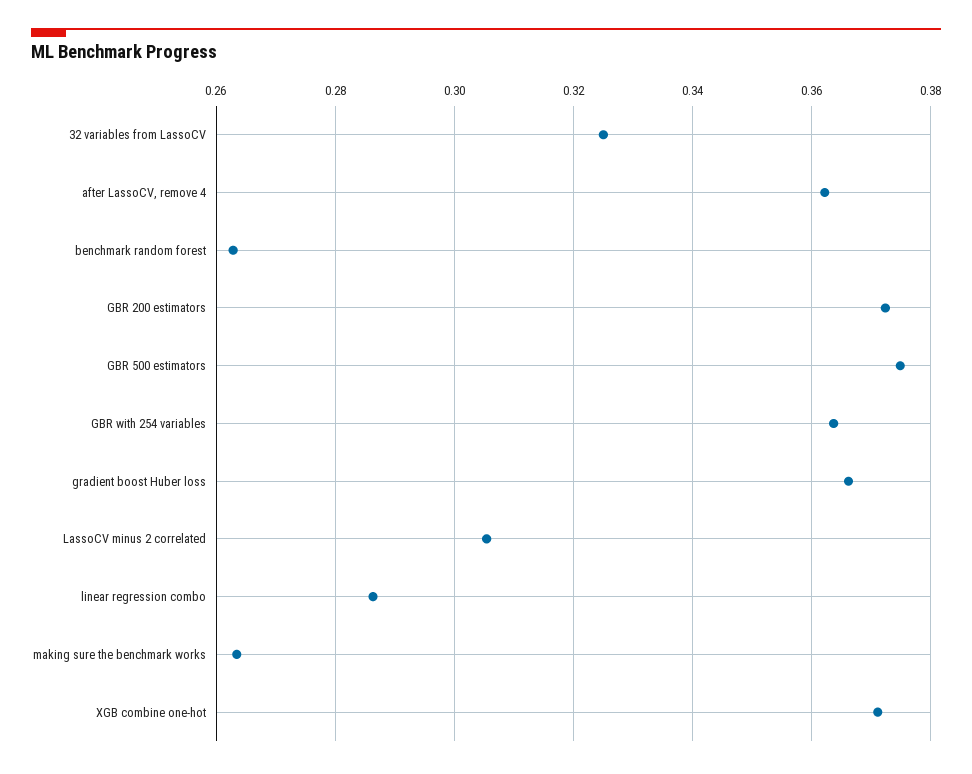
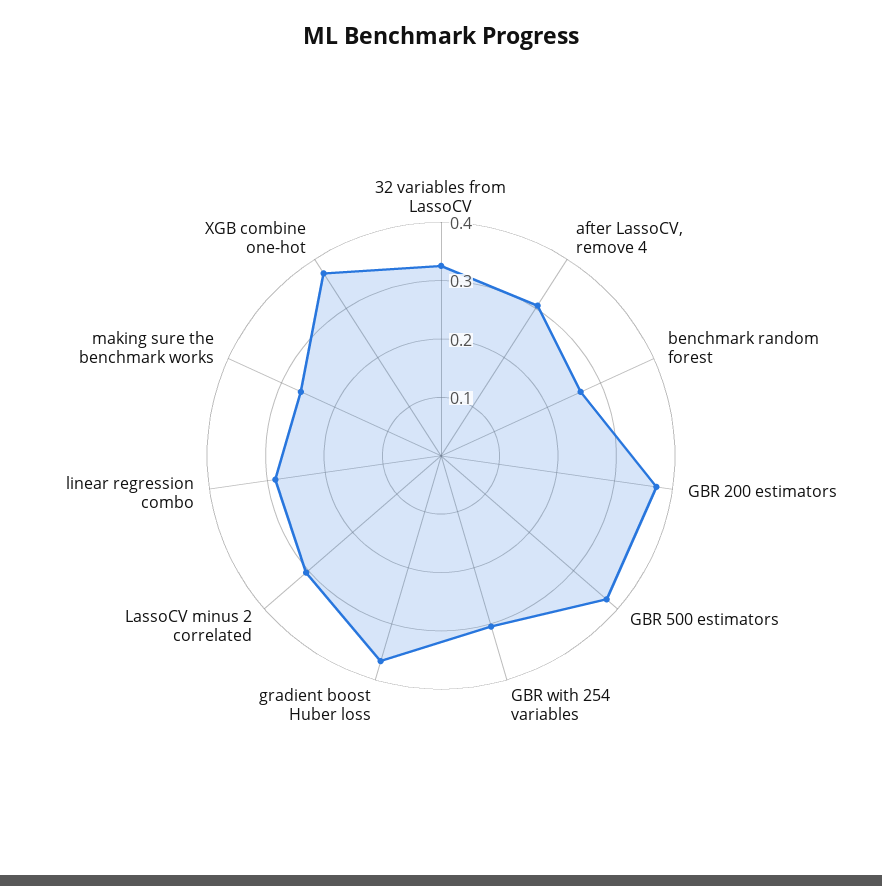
  {
    "32 variables from LassoCV": 0.326,
-   "after LassoCV, remove 4": 0.362,
+   "after LassoCV, remove 4": 0.3,
    "benchmark random forest": 0.262,
    "GBR 200 estimators": 0.372,
    "GBR 500 estimators": 0.374,
-   "GBR with 254 variables": 0.364,
+   "GBR with 254 variables": 0.3,
    "gradient boost Huber loss": 0.366,
    "LassoCV minus 2 correlated": 0.306,
    "linear regression combo": 0.286,
    "making sure the benchmark works": 0.264,
    "XGB combine one-hot": 0.372
  }

